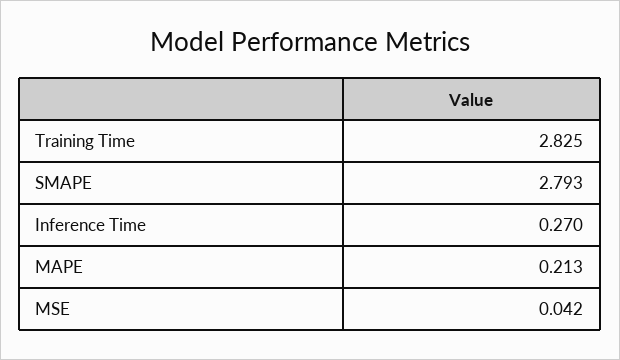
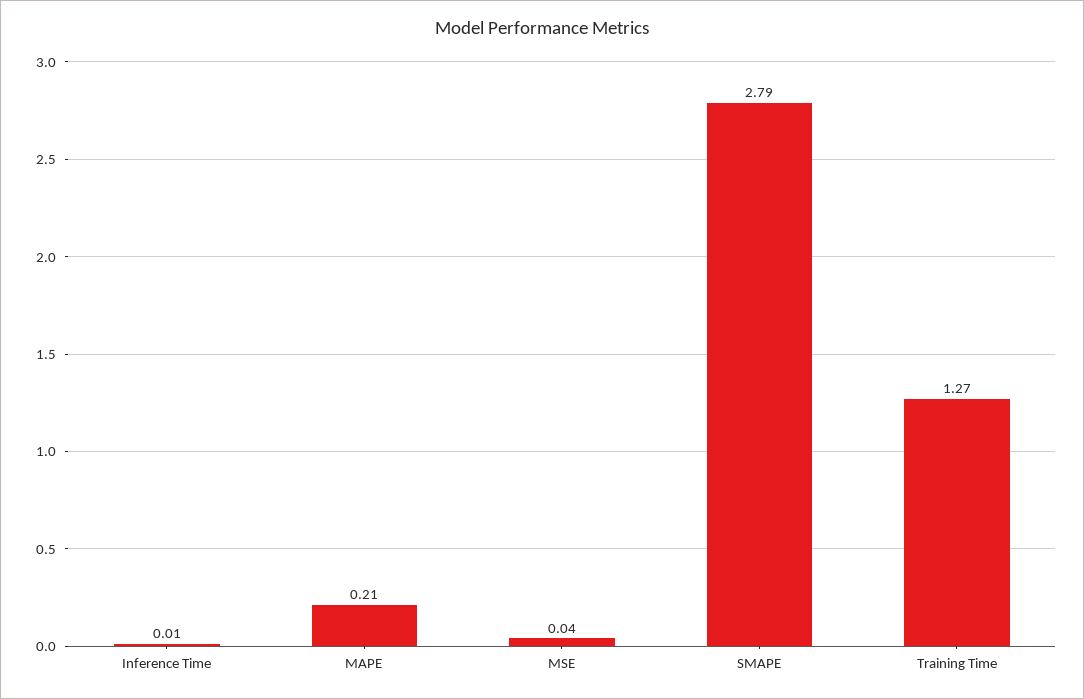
  {
-   "Training Time": 2.825,
+   "Training Time": 1.27,
    "SMAPE": 2.793,
-   "Inference Time": 0.27,
+   "Inference Time": 0.01,
    "MAPE": 0.213,
    "MSE": 0.042
  }

